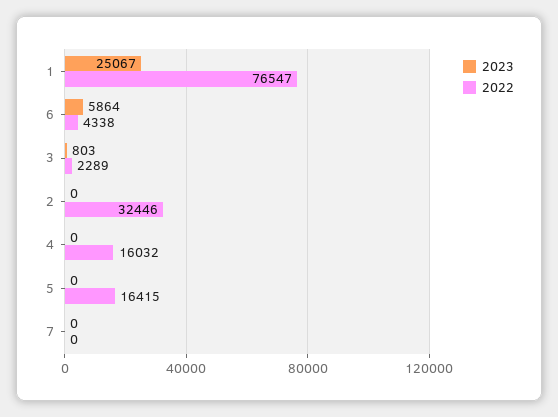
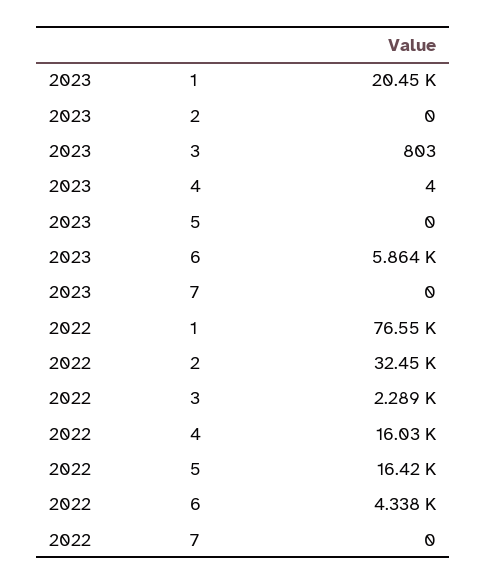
  {
    "2023": {
-     "1": 25067,
+     "1": 20450,
      "6": 5864,
      "3": 803,
      "2": 0,
-     "4": 0,
+     "4": 4,
      "5": 0,
      "7": 0
    },
    "2022": {
      "1": 76547,
      "6": 4338,
      "3": 2289,
      "2": 32446,
      "4": 16032,
      "5": 16415,
      "7": 0
    }
  }

